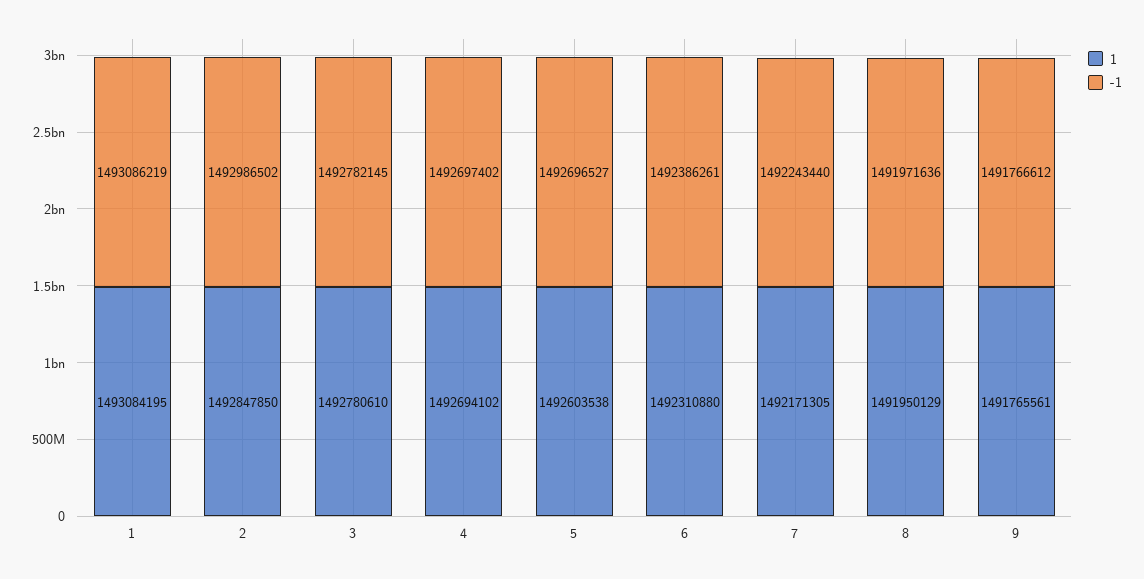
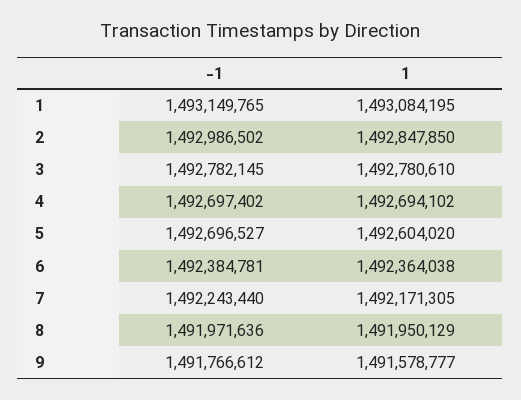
  {
    "1": {
      "1": 1493084195,
      "2": 1492847850,
      "3": 1492780610,
      "4": 1492694102,
-     "5": 1492603538,
+     "5": 1492604020,
-     "6": 1492310880,
+     "6": 1492364038,
      "7": 1492171305,
      "8": 1491950129,
-     "9": 1491765561
+     "9": 1491578777
    },
    "-1": {
-     "1": 1493086219,
+     "1": 1493149765,
      "2": 1492986502,
      "3": 1492782145,
      "4": 1492697402,
      "5": 1492696527,
-     "6": 1492386261,
+     "6": 1492384781,
      "7": 1492243440,
      "8": 1491971636,
      "9": 1491766612
    }
  }

